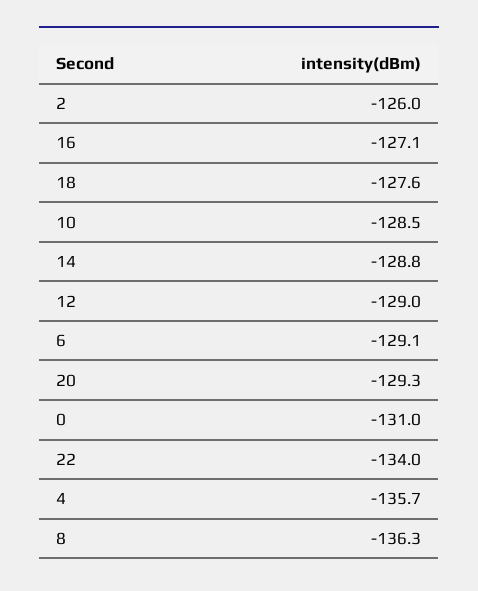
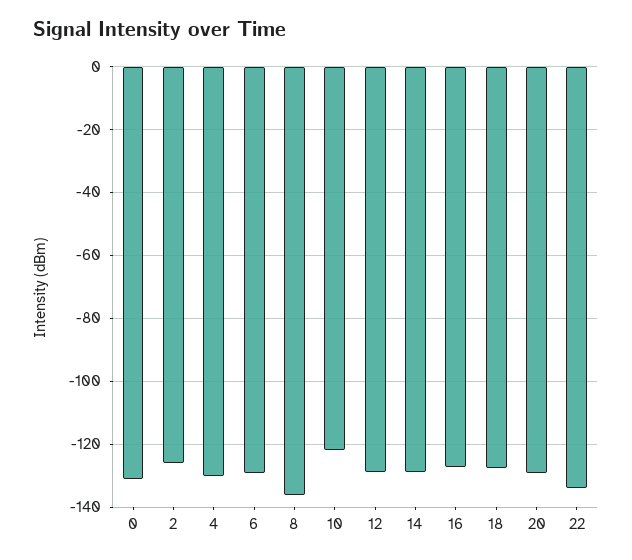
  {
    "2": -126,
    "16": -127.1,
    "18": -127.6,
-   "10": -128.5,
+   "10": -122,
    "14": -128.8,
    "12": -129,
    "6": -129.1,
    "20": -129.3,
    "0": -131,
    "22": -134,
-   "4": -135.7,
+   "4": -130,
    "8": -136.3
  }

